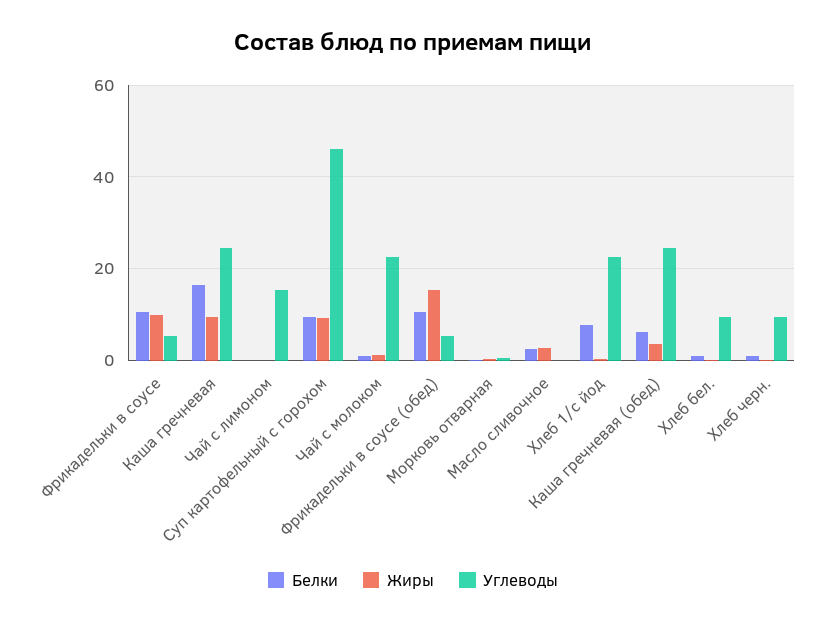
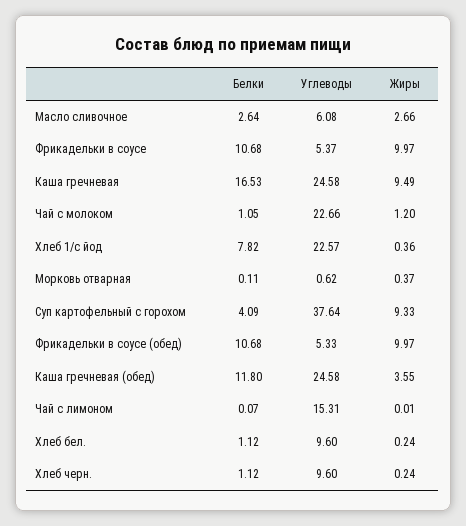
  {
    "Белки": {
      "Фрикадельки в соусе": 10.68,
      "Каша гречневая": 16.53,
      "Чай с лимоном": 0.07,
-     "Суп картофельный с горохом": 10,
+     "Суп картофельный с горохом": 4.09,
      "Чай с молоком": 1.05,
      "Фрикадельки в соусе (обед)": 10.68,
      "Морковь отварная": 0.11,
      "Масло сливочное": 2.64,
      "Хлеб 1/с йод": 7.82,
-     "Каша гречневая (обед)": 6,
+     "Каша гречневая (обед)": 11.8,
      "Хлеб бел.": 1.12,
      "Хлеб черн.": 1.12
    },
    "Жиры": {
      "Фрикадельки в соусе": 9.97,
      "Каша гречневая": 9.49,
      "Чай с лимоном": 0.01,
      "Суп картофельный с горохом": 9.33,
      "Чай с молоком": 1.2,
-     "Фрикадельки в соусе (обед)": 16,
+     "Фрикадельки в соусе (обед)": 9.97,
      "Морковь отварная": 0.37,
      "Масло сливочное": 2.66,
      "Хлеб 1/с йод": 0.36,
      "Каша гречневая (обед)": 3.55,
      "Хлеб бел.": 0.24,
      "Хлеб черн.": 0.24
    },
    "Углеводы": {
      "Фрикадельки в соусе": 5.37,
      "Каша гречневая": 24.58,
      "Чай с лимоном": 15.31,
-     "Суп картофельный с горохом": 46,
+     "Суп картофельный с горохом": 37.64,
      "Чай с молоком": 22.66,
      "Фрикадельки в соусе (обед)": 5.33,
      "Морковь отварная": 0.62,
-     "Масло сливочное": 0,
+     "Масло сливочное": 6.08,
      "Хлеб 1/с йод": 22.57,
      "Каша гречневая (обед)": 24.58,
      "Хлеб бел.": 9.6,
      "Хлеб черн.": 9.6
    }
  }

